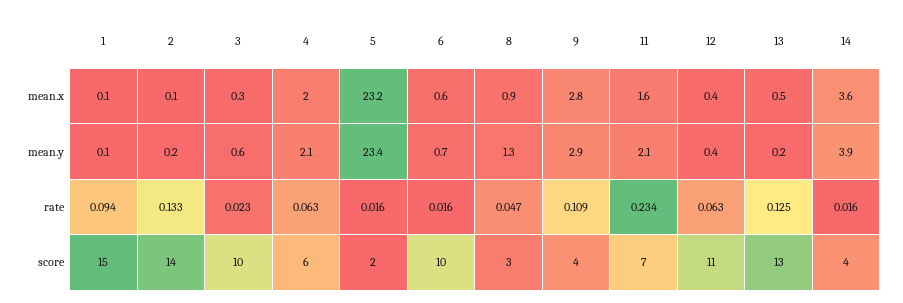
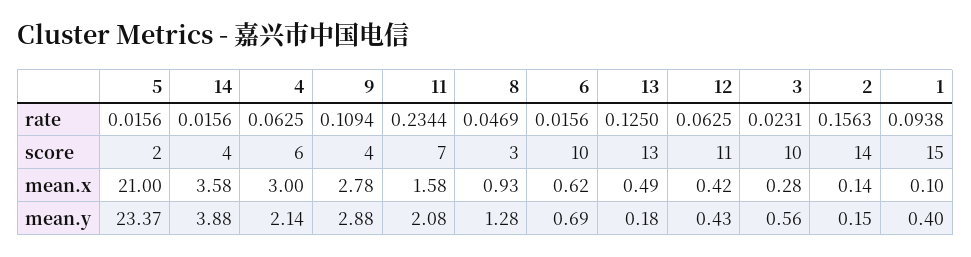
  {
    "1": {
      "mean.x": 0.1,
-     "mean.y": 0.1,
+     "mean.y": 0.4,
      "rate": 0.0938,
      "score": 15
    },
    "2": {
      "mean.x": 0.14,
      "mean.y": 0.15,
-     "rate": 0.133,
+     "rate": 0.1563,
      "score": 14
    },
    "3": {
      "mean.x": 0.28,
      "mean.y": 0.56,
      "rate": 0.0231,
      "score": 10
    },
    "4": {
-     "mean.x": 2,
+     "mean.x": 3,
      "mean.y": 2.14,
      "rate": 0.0625,
      "score": 6
    },
    "5": {
-     "mean.x": 23.2,
+     "mean.x": 21,
      "mean.y": 23.37,
      "rate": 0.0156,
      "score": 2
    },
    "6": {
      "mean.x": 0.62,
      "mean.y": 0.69,
      "rate": 0.0156,
      "score": 10
    },
    "8": {
      "mean.x": 0.93,
      "mean.y": 1.28,
      "rate": 0.0469,
      "score": 3
    },
    "9": {
      "mean.x": 2.78,
      "mean.y": 2.88,
      "rate": 0.1094,
      "score": 4
    },
    "11": {
      "mean.x": 1.58,
      "mean.y": 2.08,
      "rate": 0.2344,
      "score": 7
    },
    "12": {
      "mean.x": 0.42,
      "mean.y": 0.43,
      "rate": 0.0625,
      "score": 11
    },
    "13": {
      "mean.x": 0.49,
      "mean.y": 0.18,
      "rate": 0.125,
      "score": 13
    },
    "14": {
      "mean.x": 3.58,
      "mean.y": 3.88,
      "rate": 0.0156,
      "score": 4
    }
  }

